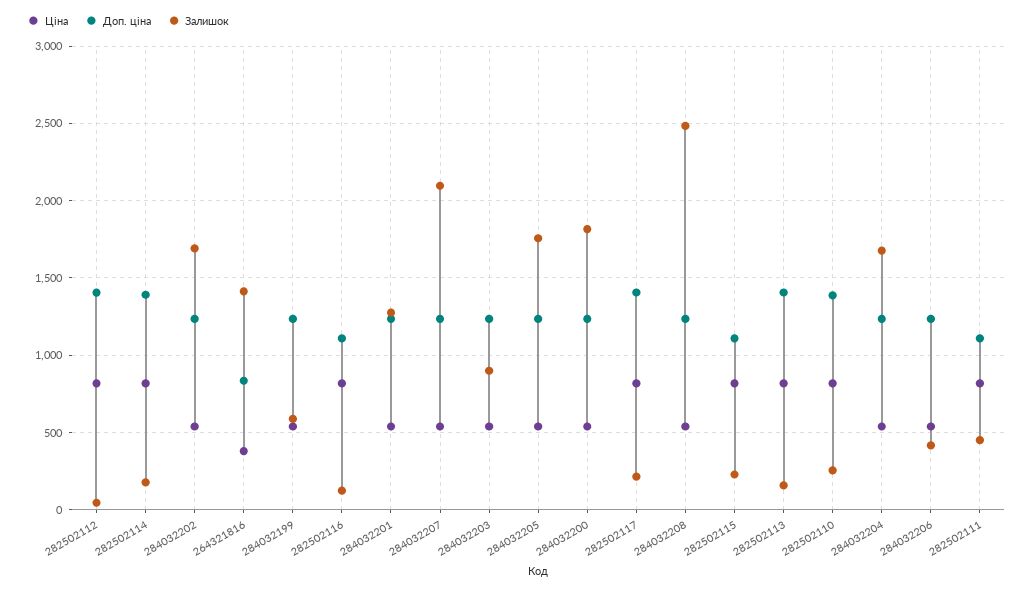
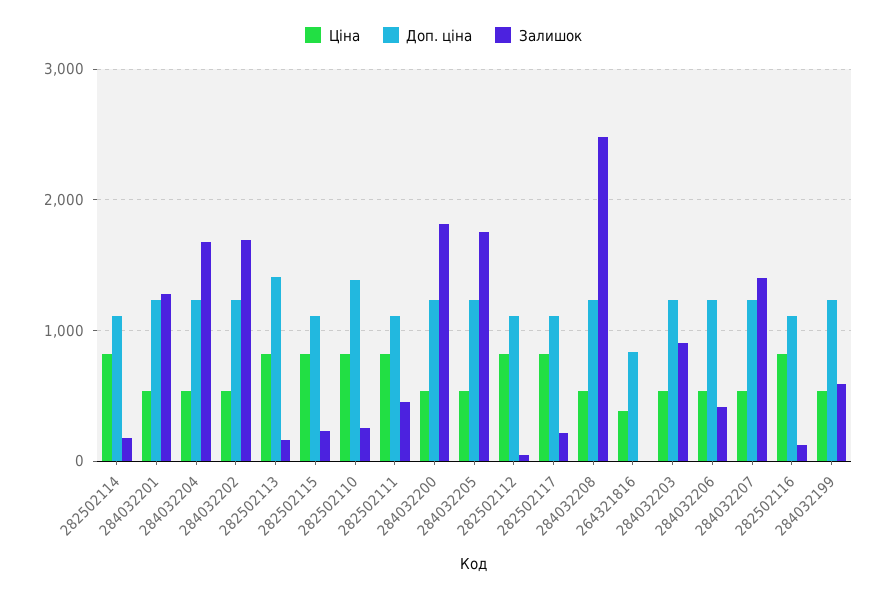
  {
    "Ціна": {
      "282502112": 800,
      "282502114": 800,
      "284032202": 550,
      "264321816": 400,
      "284032199": 550,
      "282502116": 800,
      "284032201": 550,
      "284032207": 550,
      "284032203": 550,
      "284032205": 550,
      "284032200": 550,
      "282502117": 800,
      "284032208": 550,
      "282502115": 800,
      "282502113": 800,
      "282502110": 800,
      "284032204": 550,
      "284032206": 550,
      "282502111": 800
    },
    "Доп. ціна": {
-     "282502112": 1400,
+     "282502112": 1100,
-     "282502114": 1400,
+     "282502114": 1100,
      "284032202": 1250,
      "264321816": 850,
      "284032199": 1250,
      "282502116": 1100,
      "284032201": 1250,
      "284032207": 1250,
      "284032203": 1250,
      "284032205": 1250,
      "284032200": 1250,
-     "282502117": 1400,
+     "282502117": 1100,
      "284032208": 1250,
      "282502115": 1100,
      "282502113": 1400,
      "282502110": 1400,
      "284032204": 1250,
      "284032206": 1250,
      "282502111": 1100
    },
    "Залишок": {
      "282502112": 50,
      "282502114": 200,
      "284032202": 1700,
-     "264321816": 1400,
+     "264321816": 0,
      "284032199": 600,
      "282502116": 150,
      "284032201": 1300,
-     "284032207": 2100,
+     "284032207": 1400,
      "284032203": 900,
      "284032205": 1750,
      "284032200": 1800,
      "282502117": 200,
      "284032208": 2500,
      "282502115": 250,
      "282502113": 150,
      "282502110": 250,
      "284032204": 1700,
      "284032206": 400,
      "282502111": 450
    }
  }

